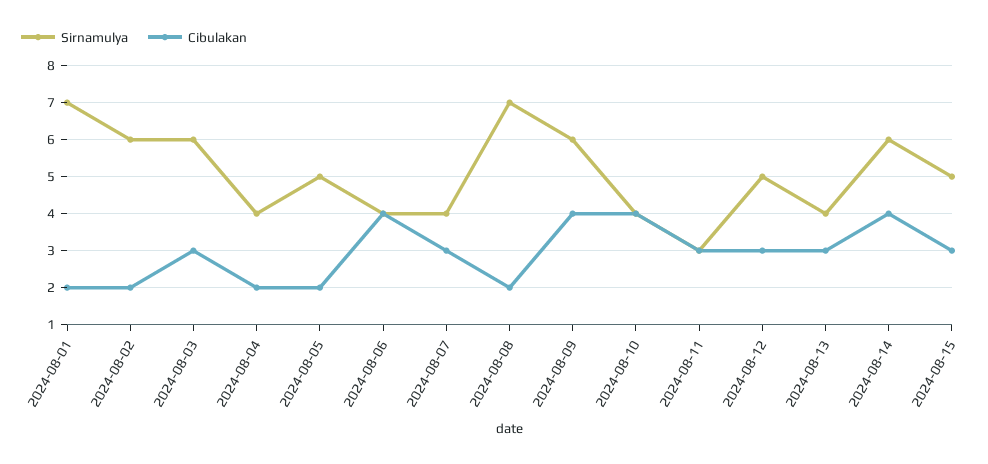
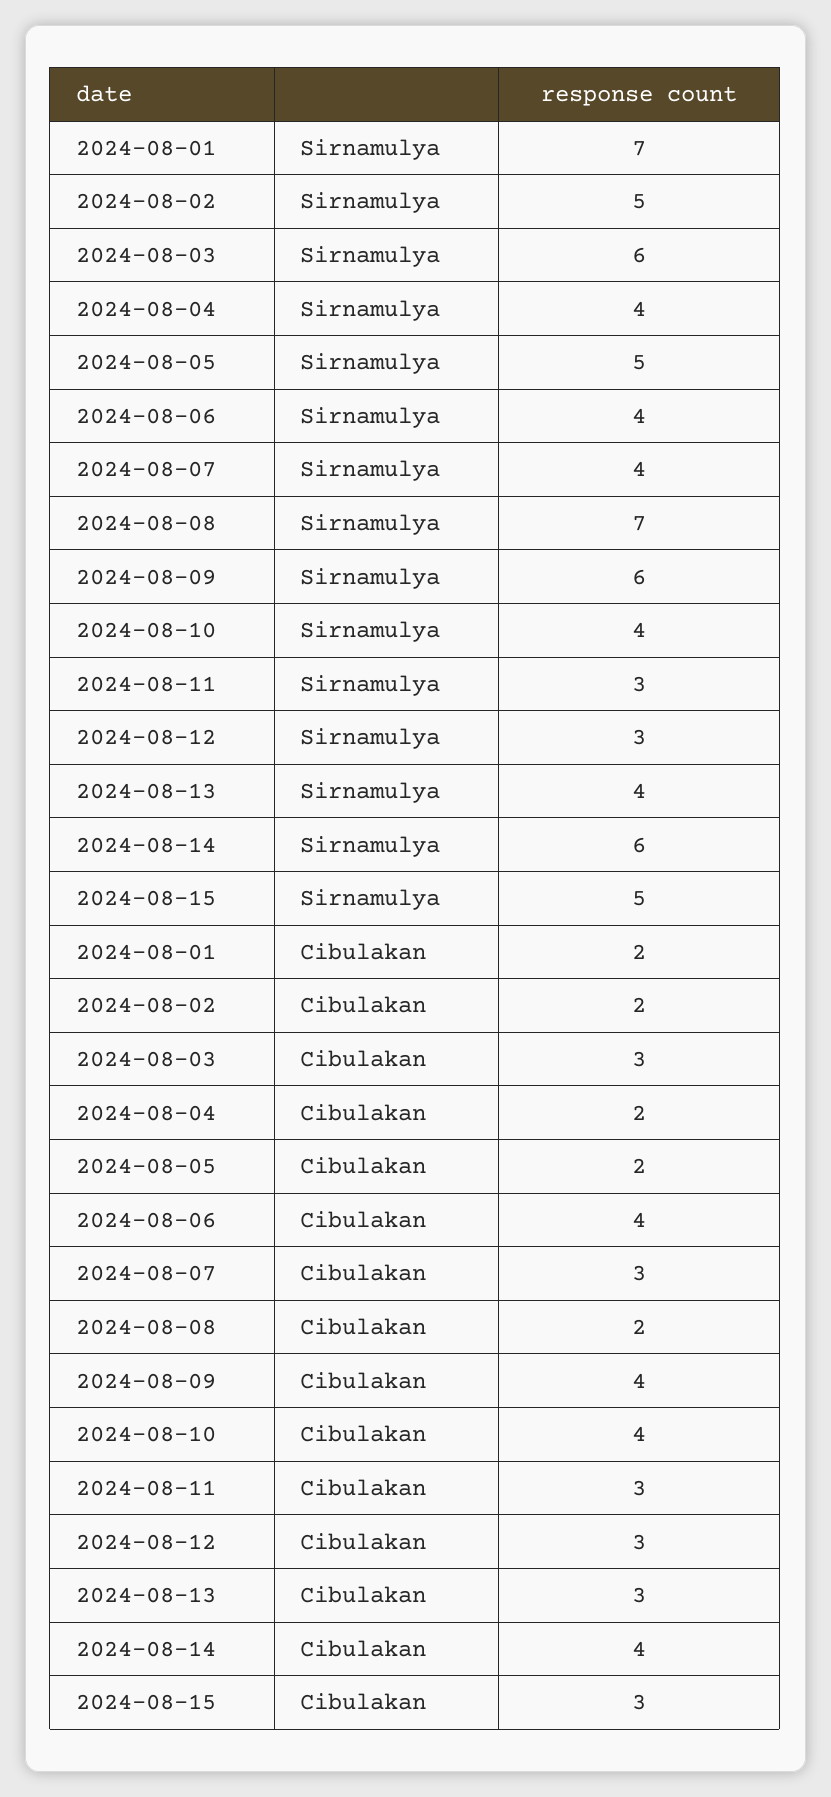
  {
    "Sirnamulya": {
      "2024-08-01": 7,
-     "2024-08-02": 6,
+     "2024-08-02": 5,
      "2024-08-03": 6,
      "2024-08-04": 4,
      "2024-08-05": 5,
      "2024-08-06": 4,
      "2024-08-07": 4,
      "2024-08-08": 7,
      "2024-08-09": 6,
      "2024-08-10": 4,
      "2024-08-11": 3,
-     "2024-08-12": 5,
+     "2024-08-12": 3,
      "2024-08-13": 4,
      "2024-08-14": 6,
      "2024-08-15": 5
    },
    "Cibulakan": {
      "2024-08-01": 2,
      "2024-08-02": 2,
      "2024-08-03": 3,
      "2024-08-04": 2,
      "2024-08-05": 2,
      "2024-08-06": 4,
      "2024-08-07": 3,
      "2024-08-08": 2,
      "2024-08-09": 4,
      "2024-08-10": 4,
      "2024-08-11": 3,
      "2024-08-12": 3,
      "2024-08-13": 3,
      "2024-08-14": 4,
      "2024-08-15": 3
    }
  }

